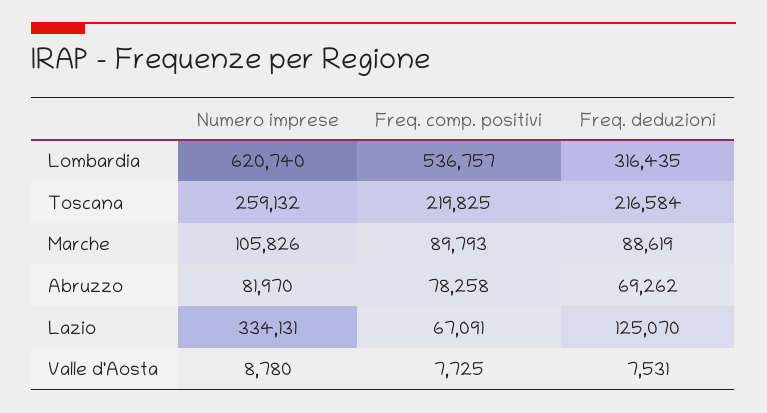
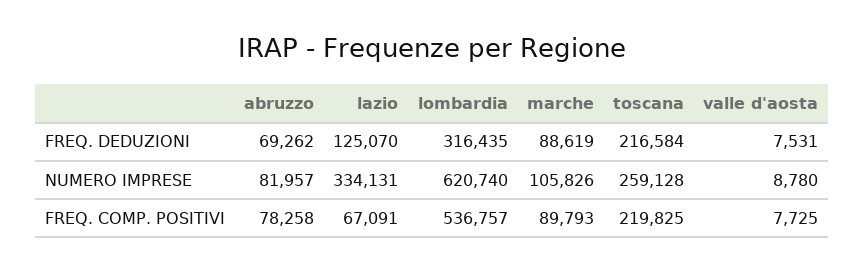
  {
    "Numero imprese": {
      "Lombardia": 620740,
-     "Toscana": 259132,
+     "Toscana": 259128,
      "Marche": 105826,
-     "Abruzzo": 81970,
+     "Abruzzo": 81957,
      "Lazio": 334131,
      "Valle d'Aosta": 8780
    },
    "Freq. comp. positivi": {
      "Lombardia": 536757,
      "Toscana": 219825,
      "Marche": 89793,
      "Abruzzo": 78258,
      "Lazio": 67091,
      "Valle d'Aosta": 7725
    },
    "Freq. deduzioni": {
      "Lombardia": 316435,
      "Toscana": 216584,
      "Marche": 88619,
      "Abruzzo": 69262,
      "Lazio": 125070,
      "Valle d'Aosta": 7531
    }
  }

